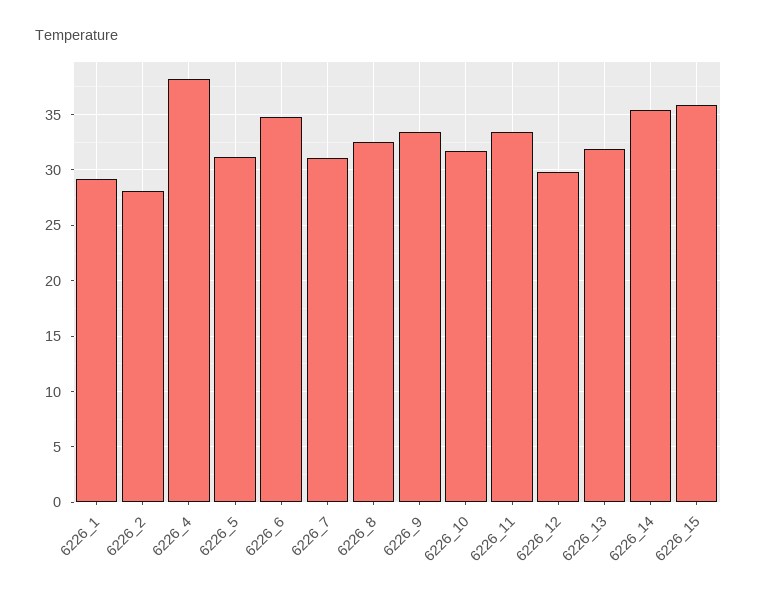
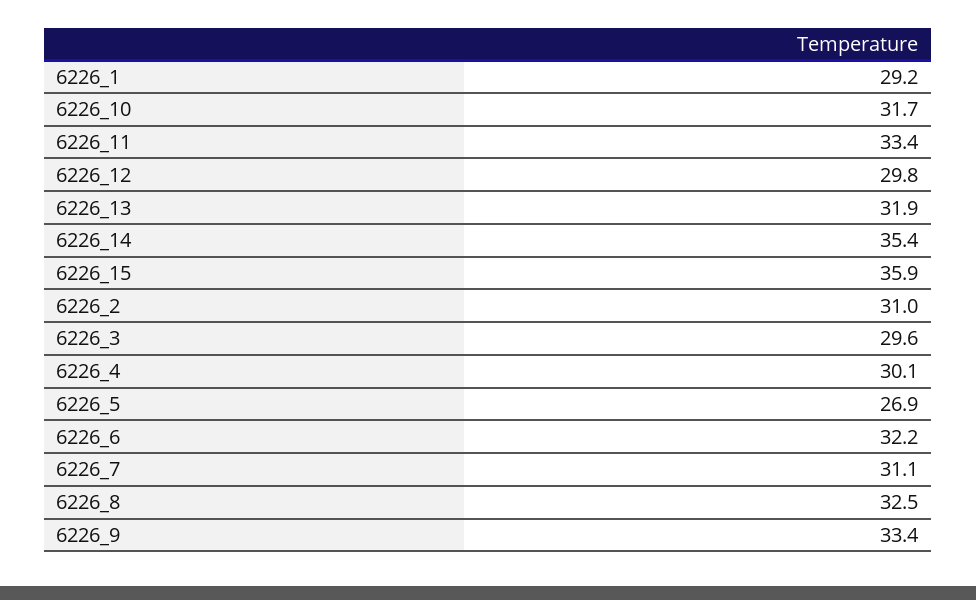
  {
    "6226_1": 29.2,
-   "6226_2": 28,
+   "6226_2": 31,
-   "6226_4": 38,
+   "6226_4": 30.1,
-   "6226_5": 31,
+   "6226_5": 26.9,
-   "6226_6": 35,
+   "6226_6": 32.2,
    "6226_7": 31.1,
    "6226_8": 32.5,
    "6226_9": 33.4,
    "6226_10": 31.7,
    "6226_11": 33.4,
    "6226_12": 29.8,
    "6226_13": 31.9,
    "6226_14": 35.4,
-   "6226_15": 35.9
+   "6226_15": 35.9,
+   "6226_3": 29.6
  }

